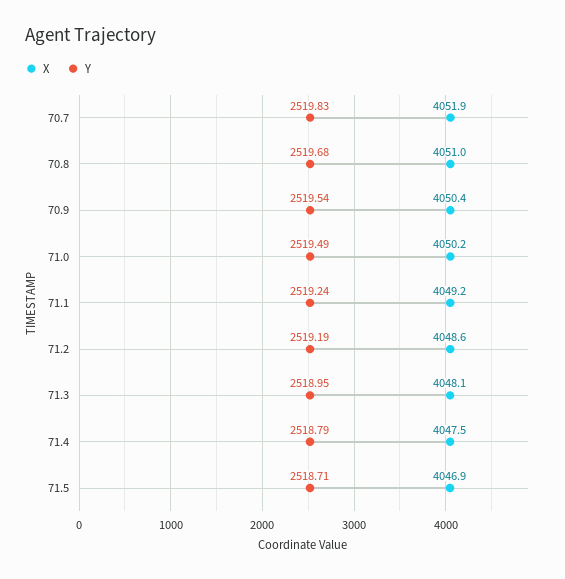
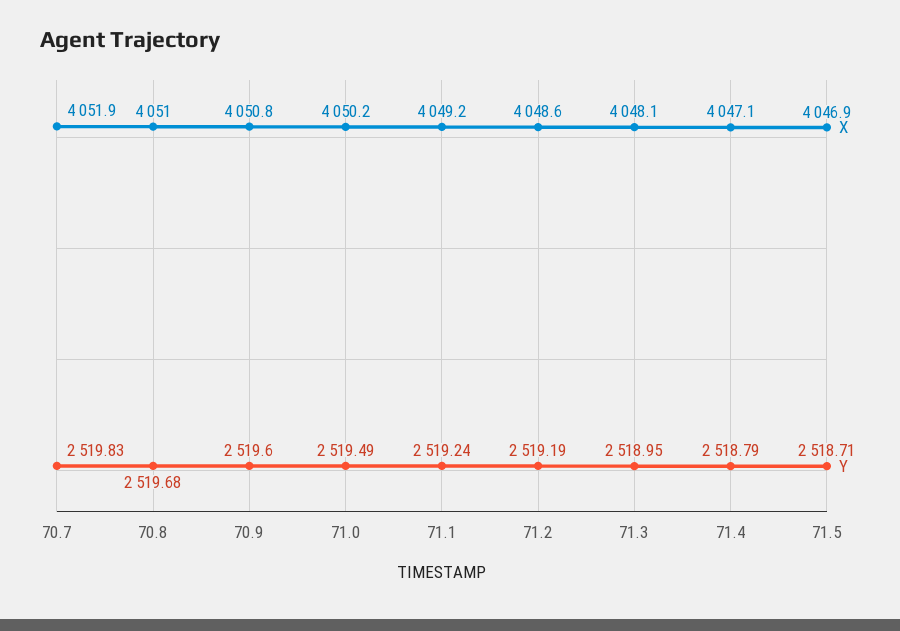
  {
    "X": {
      "70.7": 4051.9,
      "70.8": 4051,
-     "70.9": 4050.4,
+     "70.9": 4050.8,
      "71.0": 4050.2,
      "71.1": 4049.2,
      "71.2": 4048.6,
      "71.3": 4048.1,
-     "71.4": 4047.5,
+     "71.4": 4047.1,
      "71.5": 4046.9
    },
    "Y": {
      "70.7": 2519.83,
      "70.8": 2519.68,
-     "70.9": 2519.54,
+     "70.9": 2519.6,
      "71.0": 2519.49,
      "71.1": 2519.24,
      "71.2": 2519.19,
      "71.3": 2518.95,
      "71.4": 2518.79,
      "71.5": 2518.71
    }
  }

